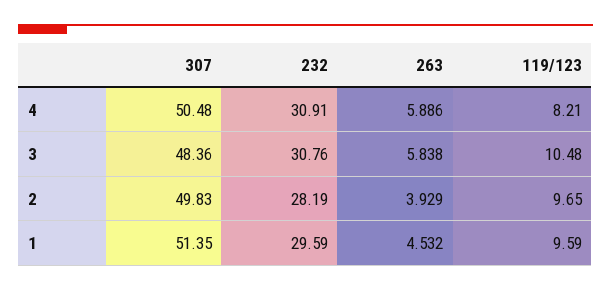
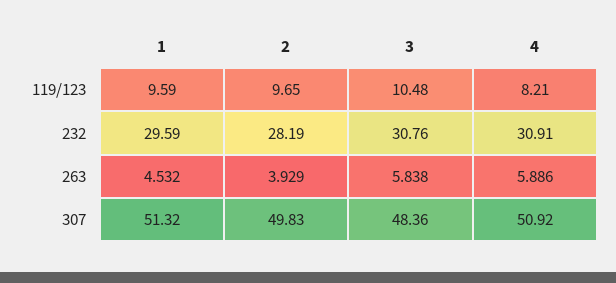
  {
    "307": {
-     "4": 50.48,
+     "4": 50.92,
      "3": 48.36,
      "2": 49.83,
-     "1": 51.35
+     "1": 51.32
    },
    "232": {
      "4": 30.91,
      "3": 30.76,
      "2": 28.19,
      "1": 29.59
    },
    "263": {
      "4": 5.886,
      "3": 5.838,
      "2": 3.929,
      "1": 4.532
    },
    "119/123": {
      "4": 8.21,
      "3": 10.48,
      "2": 9.65,
      "1": 9.59
    }
  }

